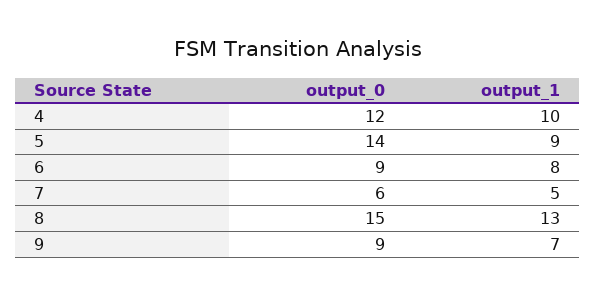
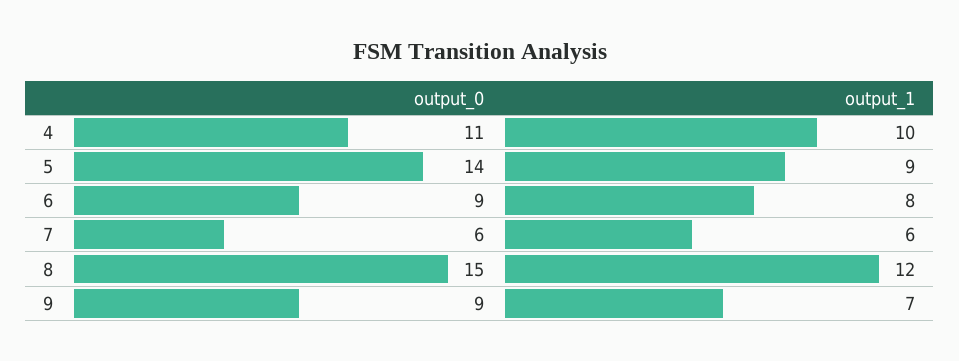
  {
    "output_0": {
-     "4": 12,
+     "4": 11,
      "5": 14,
      "6": 9,
      "7": 6,
      "8": 15,
      "9": 9
    },
    "output_1": {
      "4": 10,
      "5": 9,
      "6": 8,
-     "7": 5,
+     "7": 6,
-     "8": 13,
+     "8": 12,
      "9": 7
    }
  }

